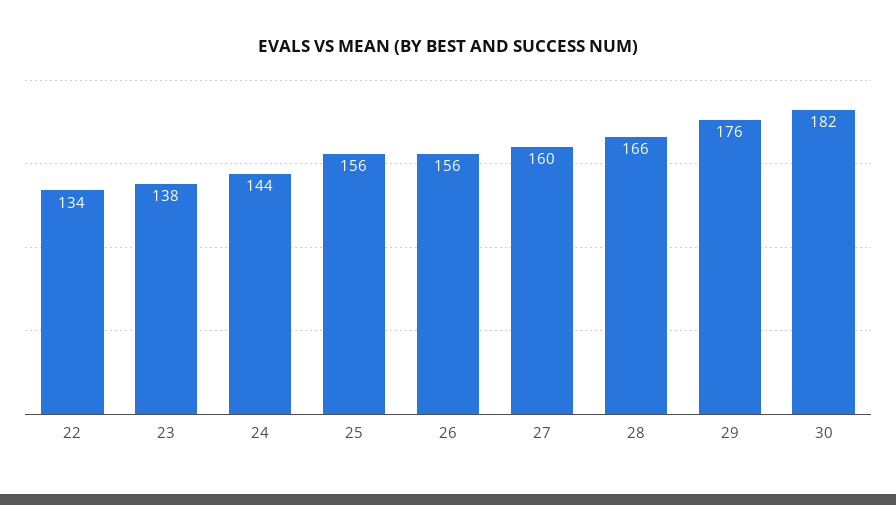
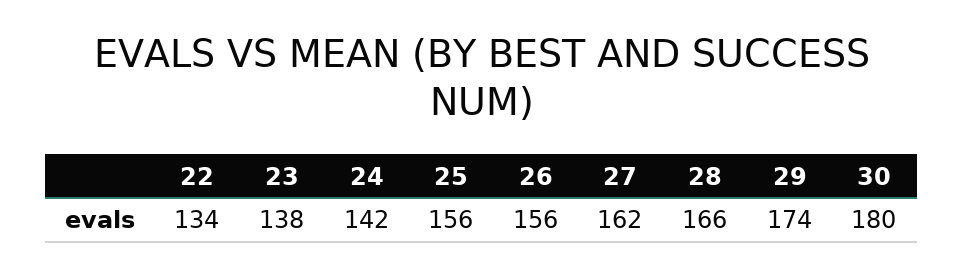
  {
    "22": 134,
    "23": 138,
-   "24": 144,
+   "24": 142,
    "25": 156,
    "26": 156,
-   "27": 160,
+   "27": 162,
    "28": 166,
-   "29": 176,
+   "29": 174,
-   "30": 182
+   "30": 180
  }

